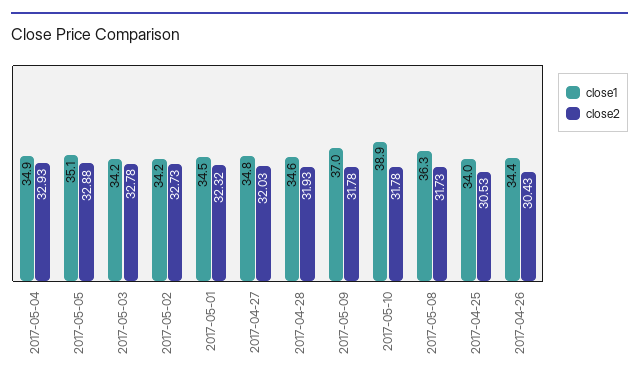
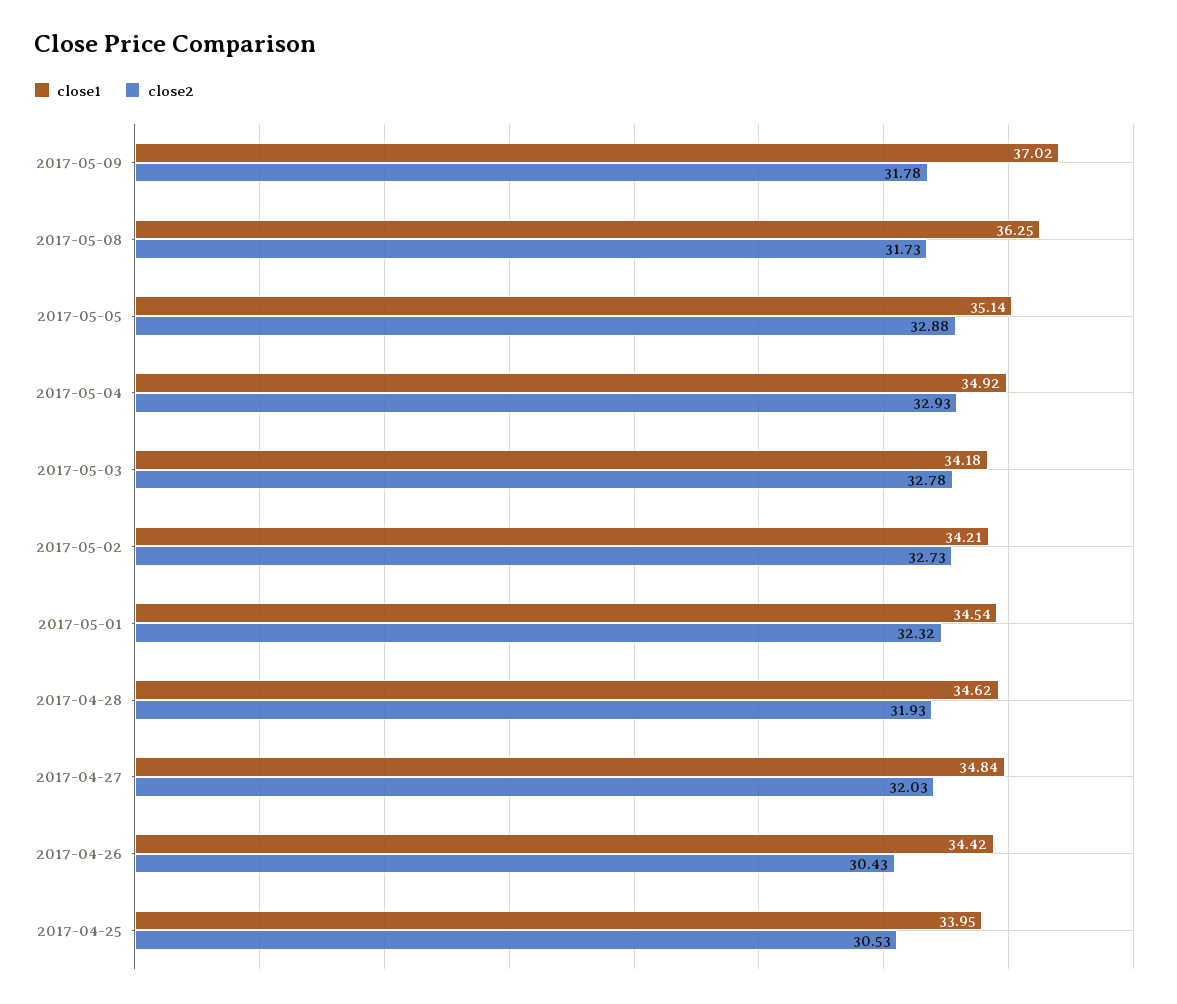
  {
    "close1": {
      "2017-05-04": 34.92,
      "2017-05-05": 35.14,
      "2017-05-03": 34.18,
      "2017-05-02": 34.21,
      "2017-05-01": 34.54,
      "2017-04-27": 34.84,
      "2017-04-28": 34.62,
      "2017-05-09": 37.02,
-     "2017-05-10": 38.9,
      "2017-05-08": 36.25,
      "2017-04-25": 33.95,
      "2017-04-26": 34.42
    },
    "close2": {
      "2017-05-04": 32.93,
      "2017-05-05": 32.88,
      "2017-05-03": 32.78,
      "2017-05-02": 32.73,
      "2017-05-01": 32.32,
      "2017-04-27": 32.03,
      "2017-04-28": 31.93,
      "2017-05-09": 31.78,
-     "2017-05-10": 31.78,
      "2017-05-08": 31.73,
      "2017-04-25": 30.53,
      "2017-04-26": 30.43
    }
  }

